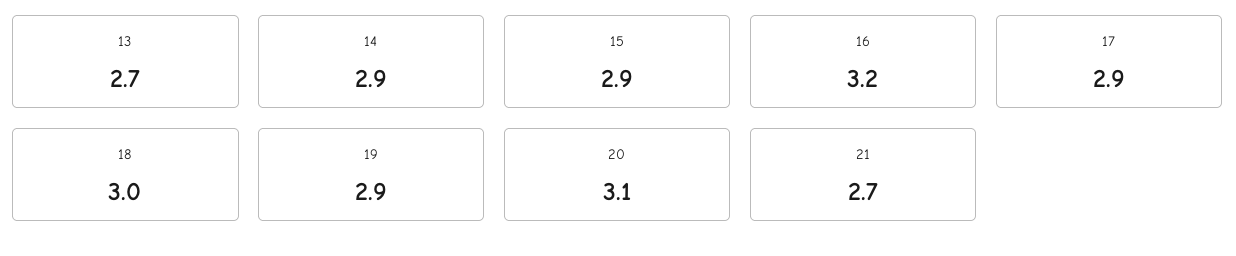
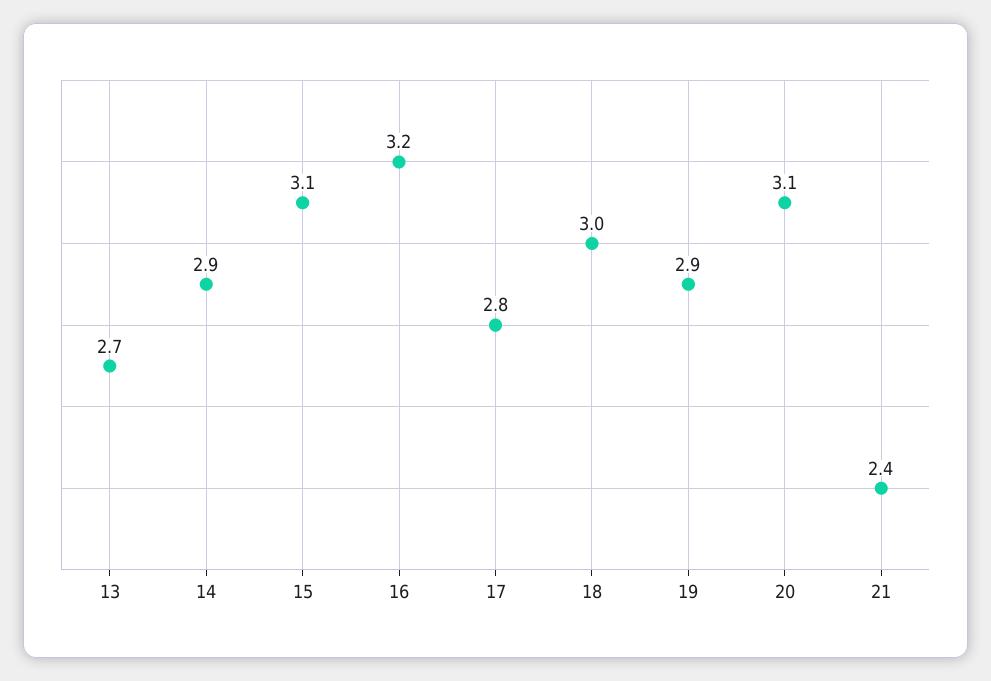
  {
    "13": 2.7,
    "14": 2.9,
-   "15": 2.9,
+   "15": 3.1,
    "16": 3.2,
-   "17": 2.9,
+   "17": 2.8,
    "18": 3,
    "19": 2.9,
    "20": 3.1,
-   "21": 2.7
+   "21": 2.4
  }

